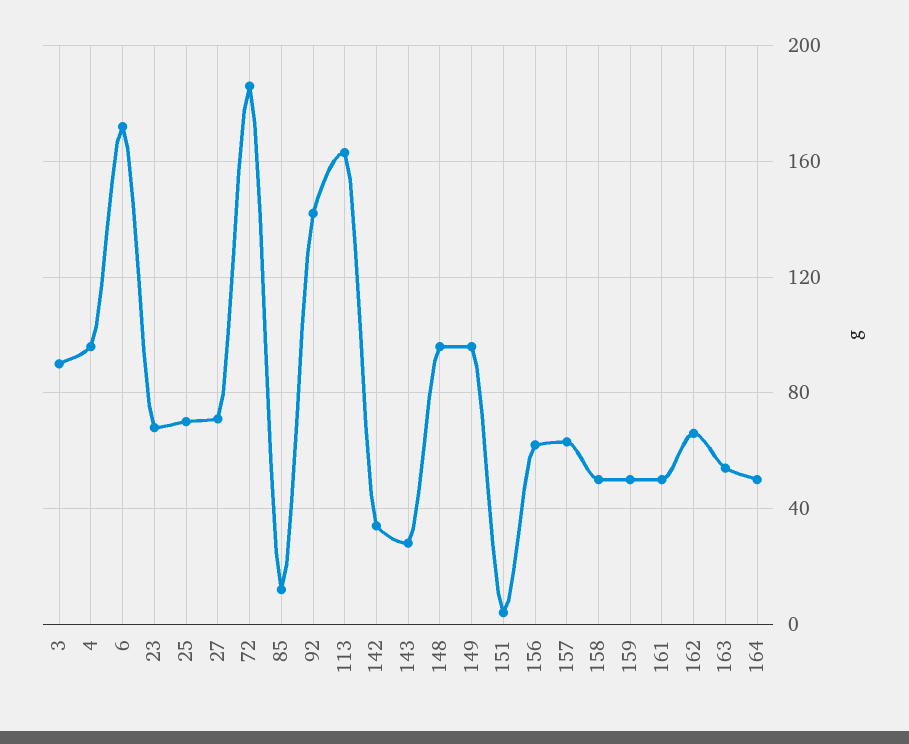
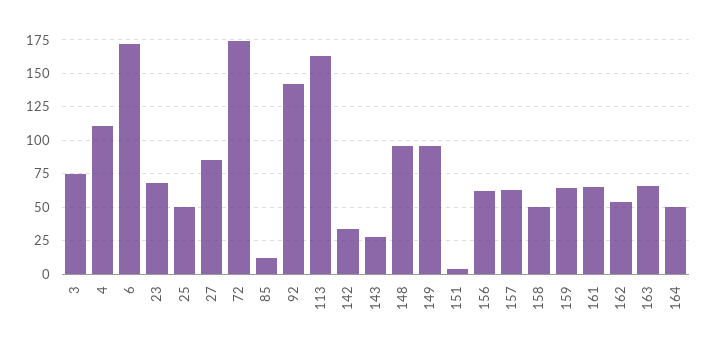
  {
-   "3": 90,
+   "3": 75,
-   "4": 95,
+   "4": 110,
    "6": 170,
    "23": 70,
-   "25": 70,
+   "25": 50,
-   "27": 70,
+   "27": 85,
-   "72": 185,
+   "72": 175,
    "85": 10,
    "92": 140,
    "113": 165,
    "142": 35,
    "143": 30,
    "148": 95,
    "149": 95,
    "151": 5,
    "156": 60,
    "157": 65,
    "158": 50,
-   "159": 50,
+   "159": 65,
-   "161": 50,
+   "161": 65,
-   "162": 65,
+   "162": 55,
-   "163": 55,
+   "163": 65,
    "164": 50
  }

